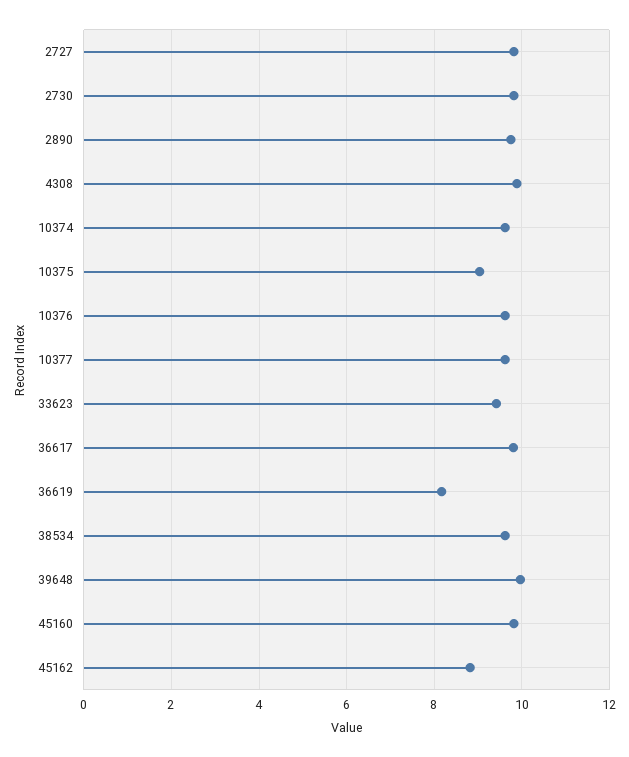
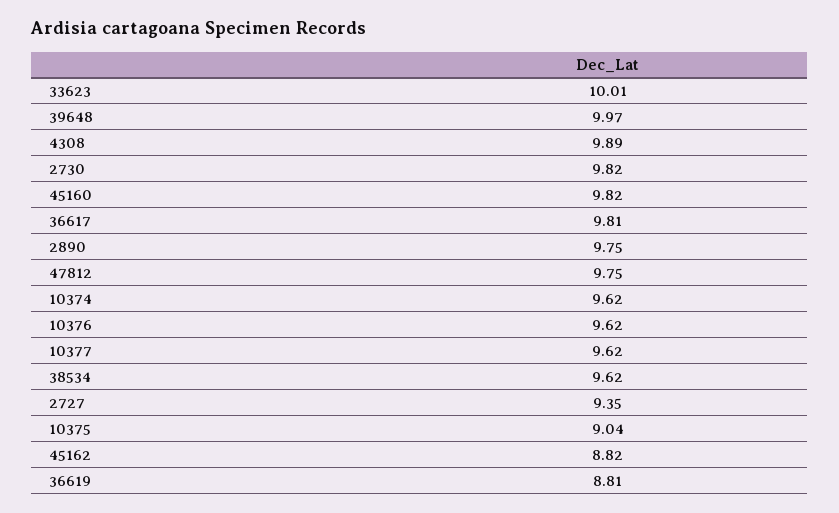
  {
-   "2727": 9.8,
+   "2727": 9.35,
    "2730": 9.82,
    "2890": 9.75,
    "4308": 9.89,
    "10374": 9.62,
    "10375": 9.04,
    "10376": 9.62,
    "10377": 9.62,
-   "33623": 9.4,
+   "33623": 10.01,
    "36617": 9.81,
-   "36619": 8.2,
+   "36619": 8.81,
    "38534": 9.62,
    "39648": 9.97,
    "45160": 9.82,
-   "45162": 8.82
+   "45162": 8.82,
+   "47812": 9.75
  }

